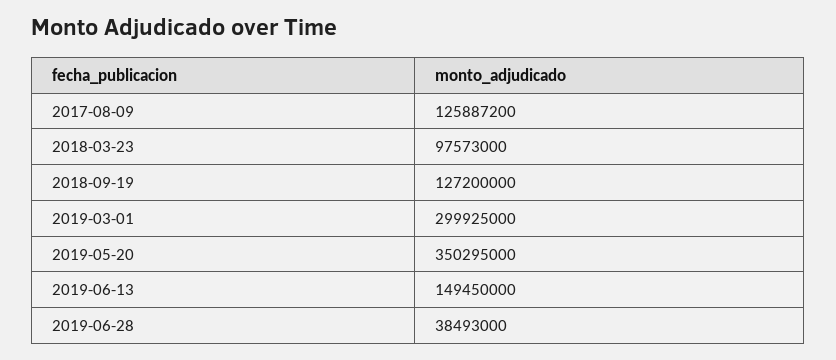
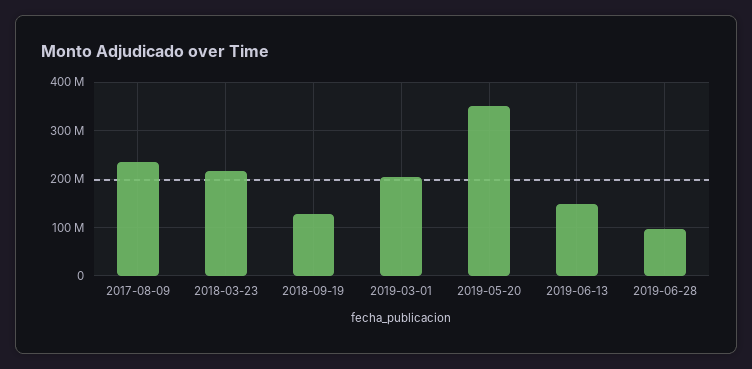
  {
-   "2017-08-09": 125887200,
+   "2017-08-09": 240000000,
-   "2018-03-23": 97573000,
+   "2018-03-23": 220000000,
    "2018-09-19": 127200000,
-   "2019-03-01": 299925000,
+   "2019-03-01": 200000000,
    "2019-05-20": 350295000,
    "2019-06-13": 149450000,
-   "2019-06-28": 38493000
+   "2019-06-28": 100000000
  }

